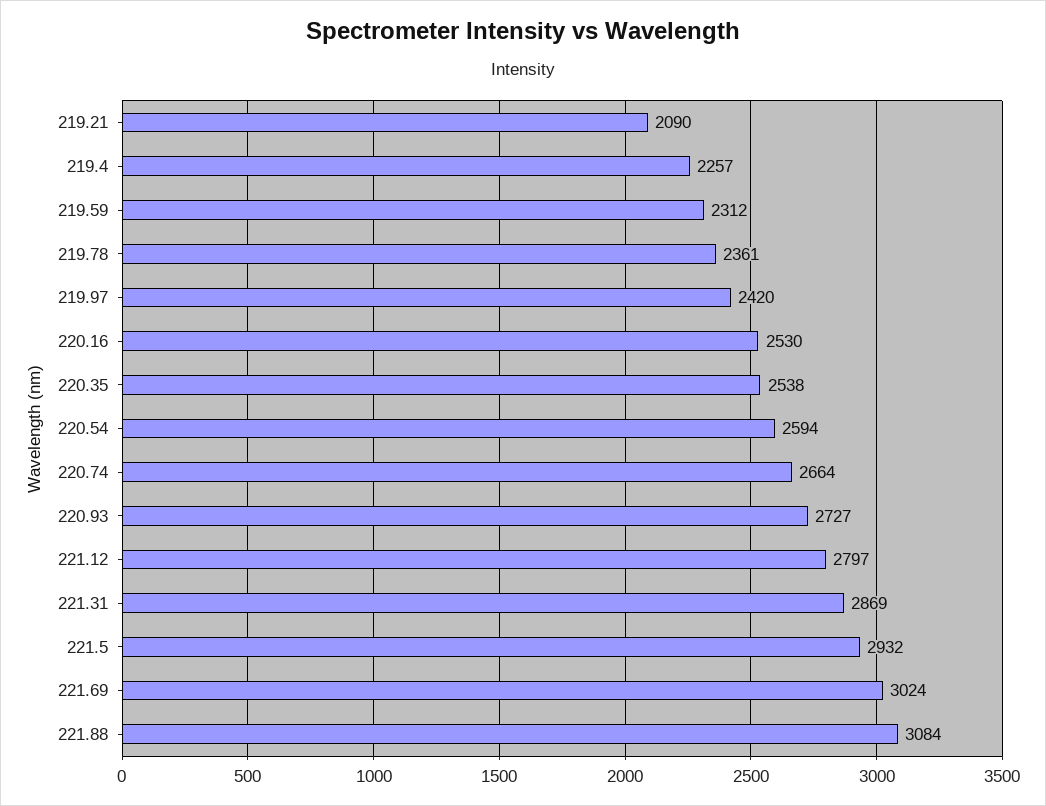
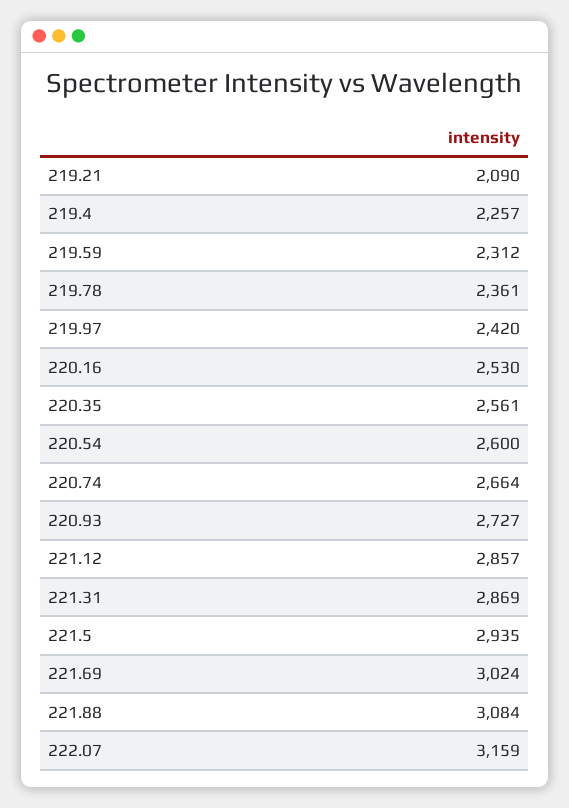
  {
    "219.21": 2090,
    "219.4": 2257,
    "219.59": 2312,
    "219.78": 2361,
    "219.97": 2420,
    "220.16": 2530,
-   "220.35": 2538,
+   "220.35": 2561,
-   "220.54": 2594,
+   "220.54": 2600,
    "220.74": 2664,
    "220.93": 2727,
-   "221.12": 2797,
+   "221.12": 2857,
    "221.31": 2869,
-   "221.5": 2932,
+   "221.5": 2935,
    "221.69": 3024,
-   "221.88": 3084
+   "221.88": 3084,
+   "222.07": 3159
  }

